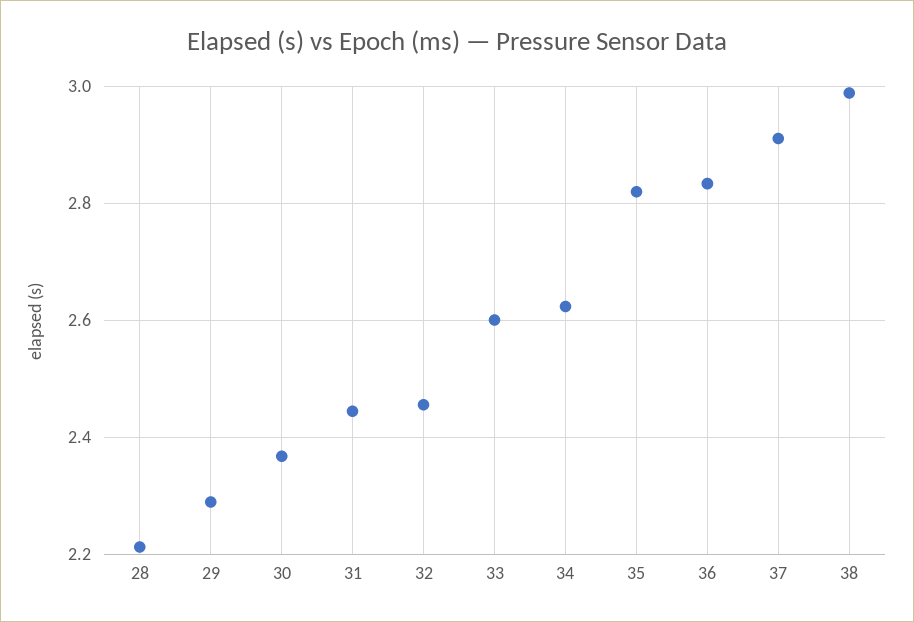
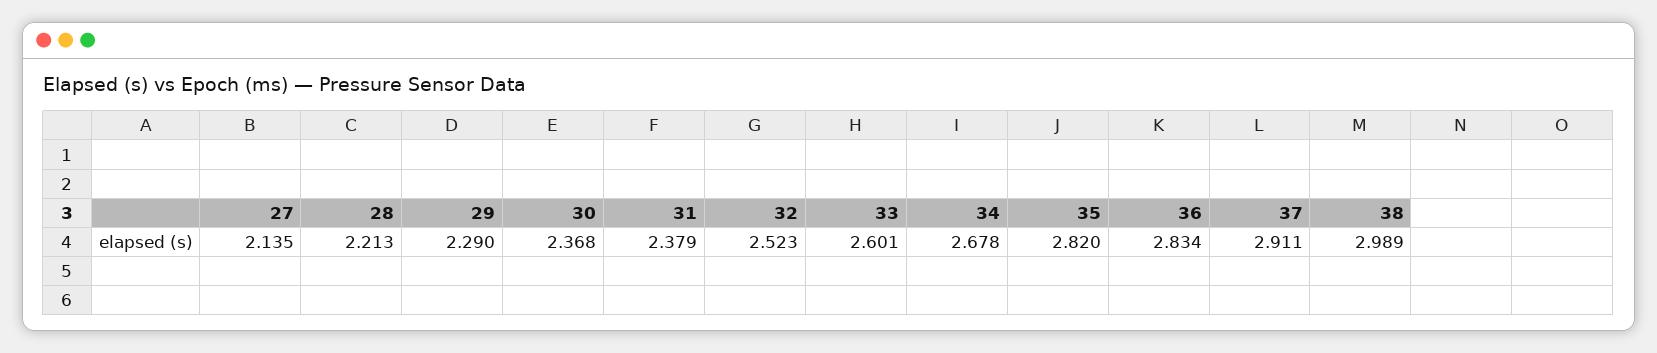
  {
    "28": 2.213,
    "29": 2.29,
    "30": 2.368,
-   "31": 2.44,
+   "31": 2.379,
-   "32": 2.46,
+   "32": 2.523,
    "33": 2.601,
-   "34": 2.62,
+   "34": 2.678,
    "35": 2.82,
    "36": 2.834,
    "37": 2.911,
-   "38": 2.989
+   "38": 2.989,
+   "27": 2.135
  }

